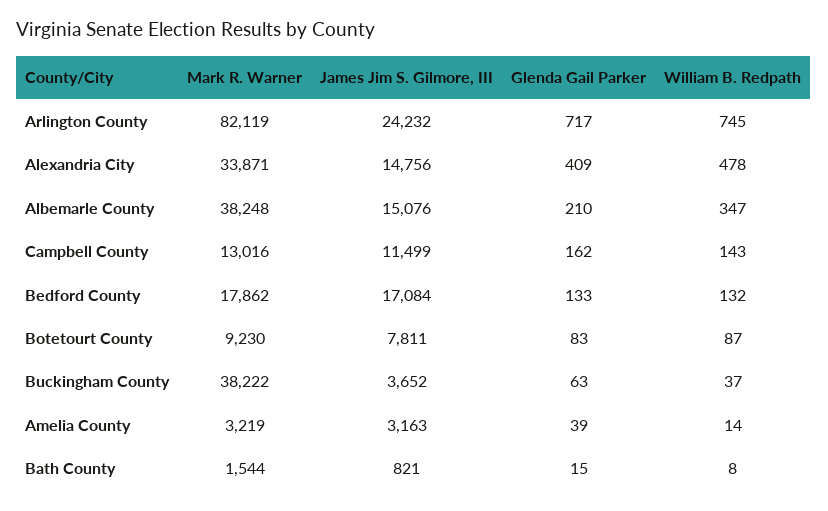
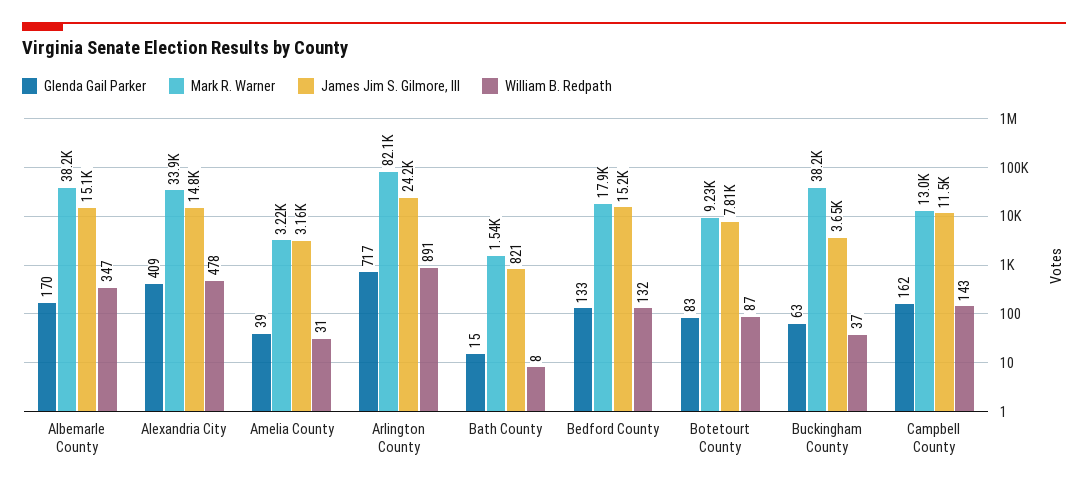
  {
    "Mark R. Warner": {
      "Arlington County": 82119,
      "Alexandria City": 33871,
      "Albemarle County": 38248,
      "Campbell County": 13016,
      "Bedford County": 17862,
      "Botetourt County": 9230,
      "Buckingham County": 38222,
      "Amelia County": 3219,
      "Bath County": 1544
    },
    "James Jim S. Gilmore, III": {
      "Arlington County": 24232,
      "Alexandria City": 14756,
      "Albemarle County": 15076,
      "Campbell County": 11499,
-     "Bedford County": 17084,
+     "Bedford County": 15200,
      "Botetourt County": 7811,
      "Buckingham County": 3652,
      "Amelia County": 3163,
      "Bath County": 821
    },
    "Glenda Gail Parker": {
      "Arlington County": 717,
      "Alexandria City": 409,
-     "Albemarle County": 210,
+     "Albemarle County": 170,
      "Campbell County": 162,
      "Bedford County": 133,
      "Botetourt County": 83,
      "Buckingham County": 63,
      "Amelia County": 39,
      "Bath County": 15
    },
    "William B. Redpath": {
-     "Arlington County": 745,
+     "Arlington County": 891,
      "Alexandria City": 478,
      "Albemarle County": 347,
      "Campbell County": 143,
      "Bedford County": 132,
      "Botetourt County": 87,
      "Buckingham County": 37,
-     "Amelia County": 14,
+     "Amelia County": 31,
      "Bath County": 8
    }
  }

